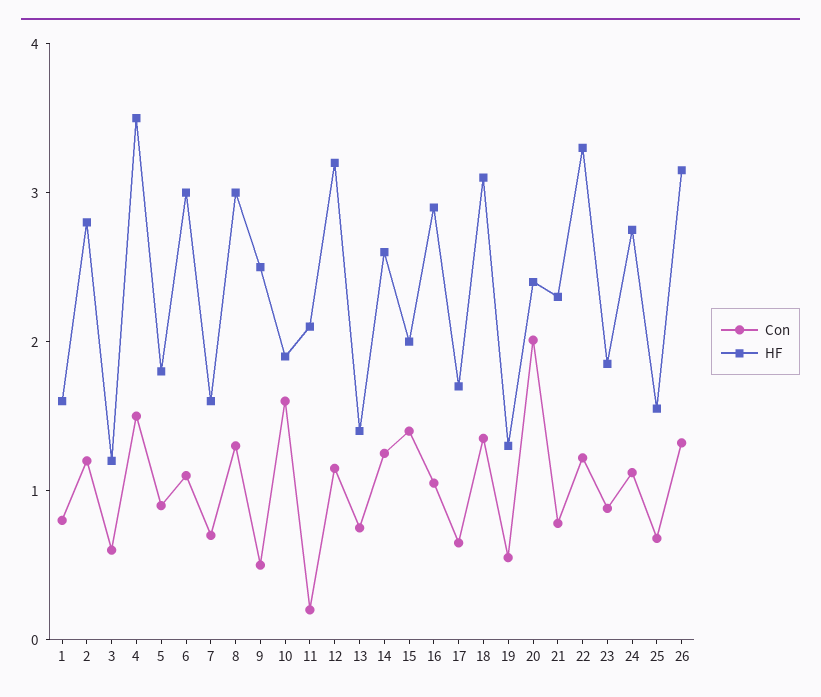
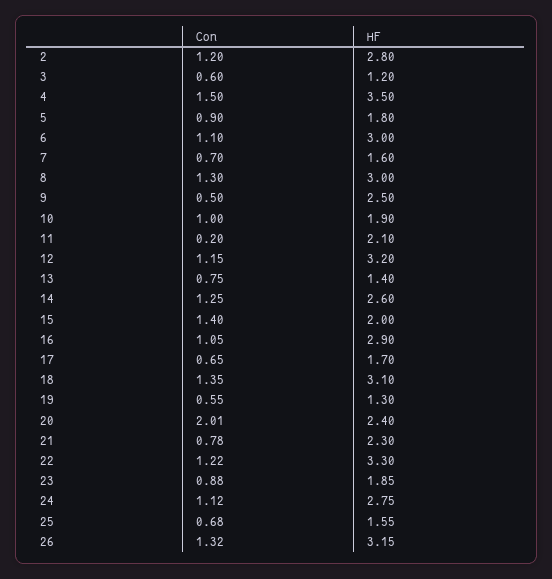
  {
    "Con": {
-     "1": 0.8,
      "2": 1.2,
      "3": 0.6,
      "4": 1.5,
      "5": 0.9,
      "6": 1.1,
      "7": 0.7,
      "8": 1.3,
      "9": 0.5,
-     "10": 1.6,
+     "10": 1,
      "11": 0.2,
      "12": 1.15,
      "13": 0.75,
      "14": 1.25,
      "15": 1.4,
      "16": 1.05,
      "17": 0.65,
      "18": 1.35,
      "19": 0.55,
      "20": 2.01,
      "21": 0.78,
      "22": 1.22,
      "23": 0.88,
      "24": 1.12,
      "25": 0.68,
      "26": 1.32
    },
    "HF": {
-     "1": 1.6,
      "2": 2.8,
      "3": 1.2,
      "4": 3.5,
      "5": 1.8,
      "6": 3,
      "7": 1.6,
      "8": 3,
      "9": 2.5,
      "10": 1.9,
      "11": 2.1,
      "12": 3.2,
      "13": 1.4,
      "14": 2.6,
      "15": 2,
      "16": 2.9,
      "17": 1.7,
      "18": 3.1,
      "19": 1.3,
      "20": 2.4,
      "21": 2.3,
      "22": 3.3,
      "23": 1.85,
      "24": 2.75,
      "25": 1.55,
      "26": 3.15
    }
  }

